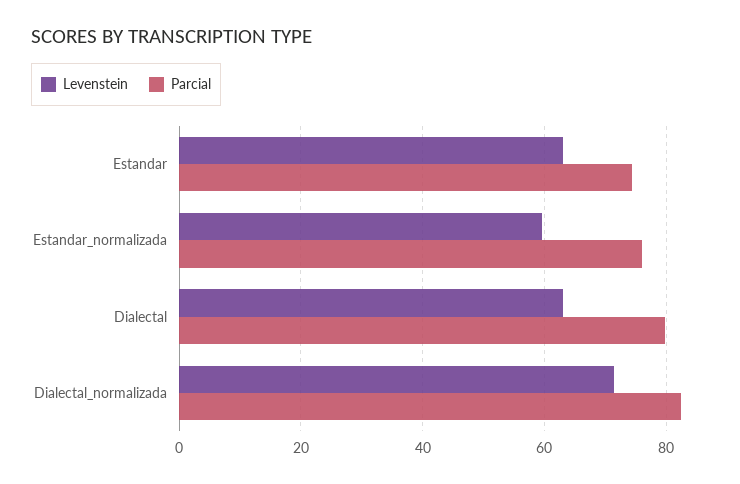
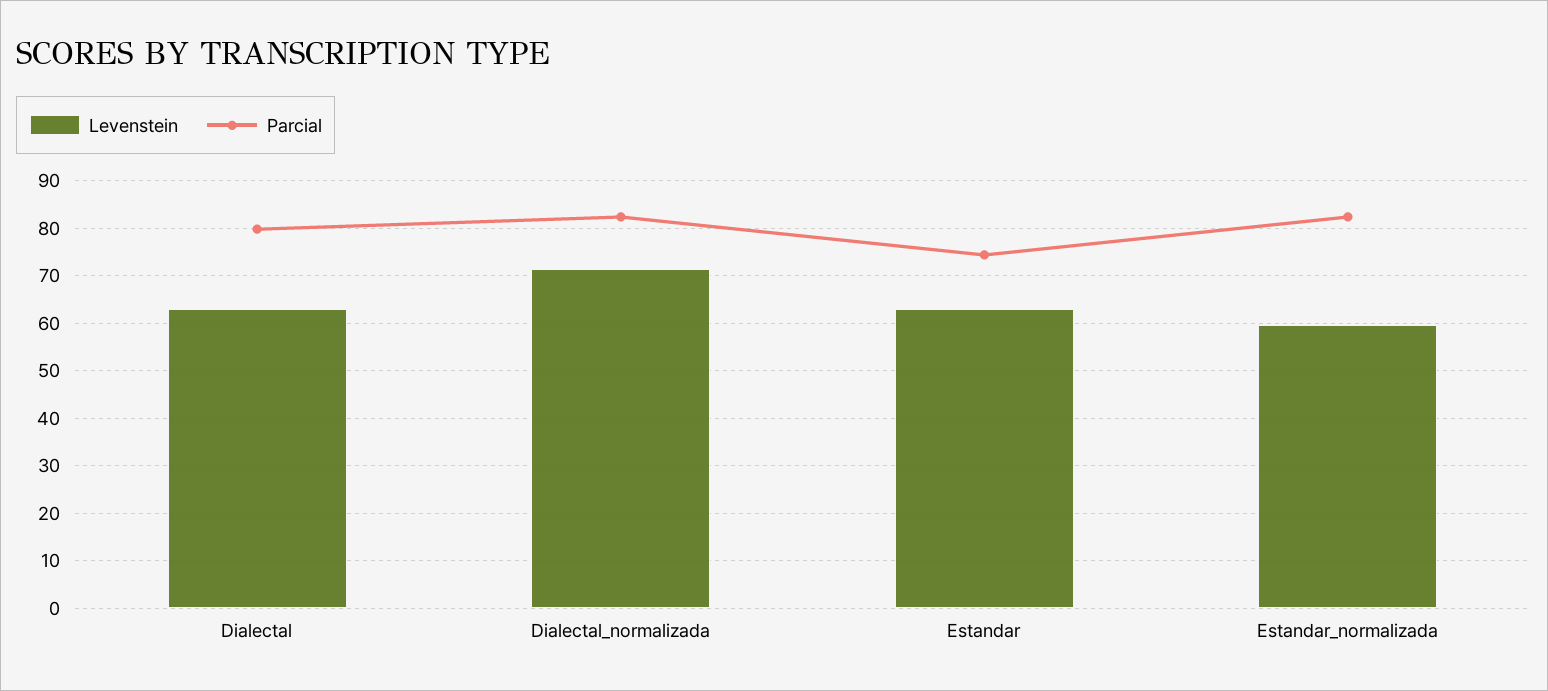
  {
    "Levenstein": {
      "Estandar": 64,
      "Estandar_normalizada": 60,
      "Dialectal": 64,
      "Dialectal_normalizada": 72
    },
    "Parcial": {
      "Estandar": 74,
-     "Estandar_normalizada": 76,
+     "Estandar_normalizada": 82,
      "Dialectal": 80,
      "Dialectal_normalizada": 82
    }
  }

